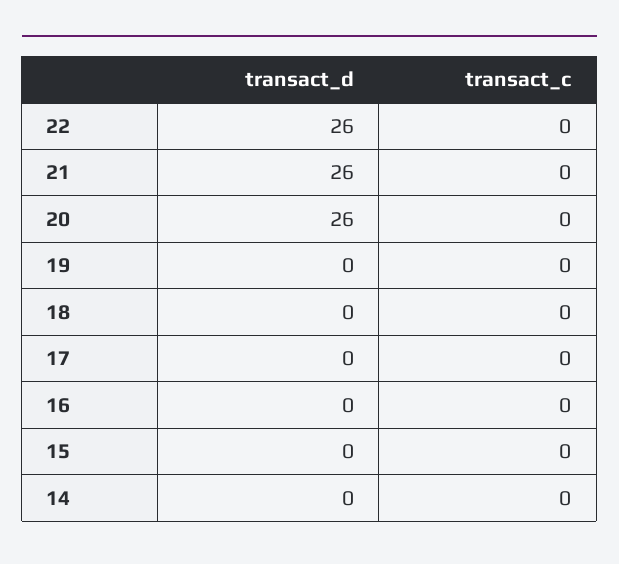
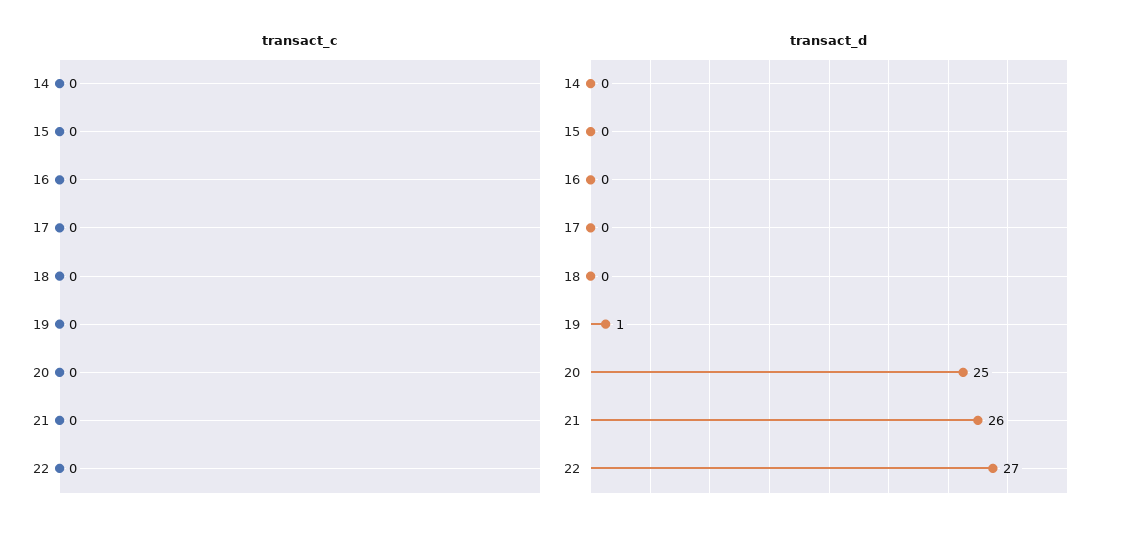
  {
    "transact_d": {
-     "22": 26,
+     "22": 27,
      "21": 26,
-     "20": 26,
+     "20": 25,
-     "19": 0,
+     "19": 1,
      "18": 0,
      "17": 0,
      "16": 0,
      "15": 0,
      "14": 0
    },
    "transact_c": {
      "22": 0,
      "21": 0,
      "20": 0,
      "19": 0,
      "18": 0,
      "17": 0,
      "16": 0,
      "15": 0,
      "14": 0
    }
  }

